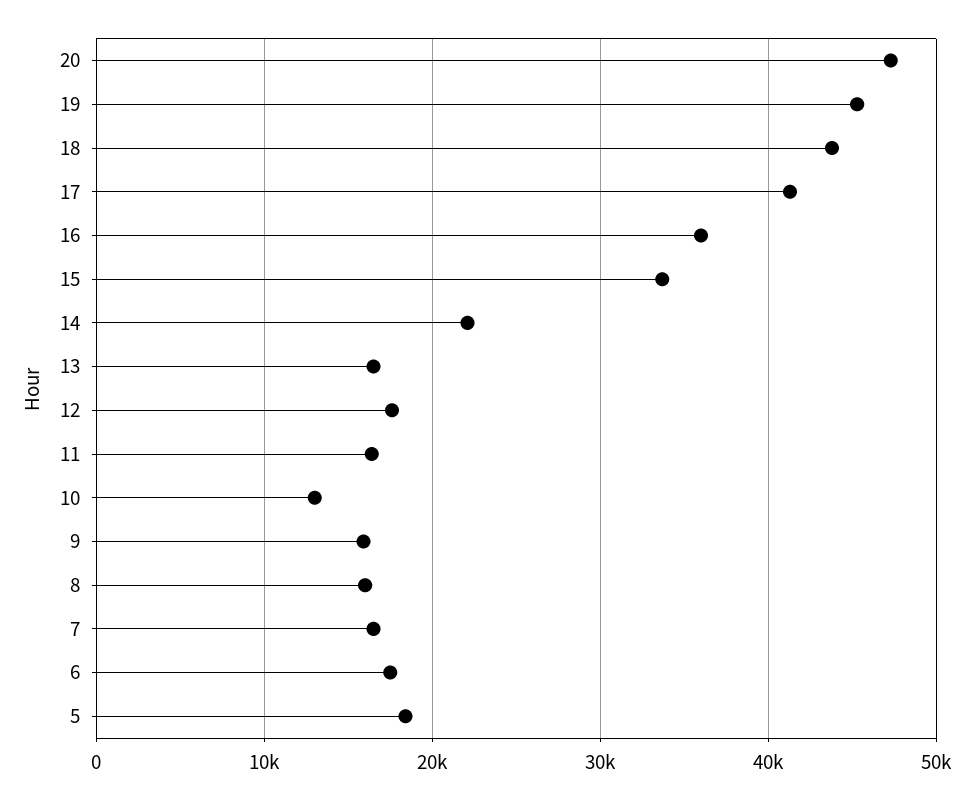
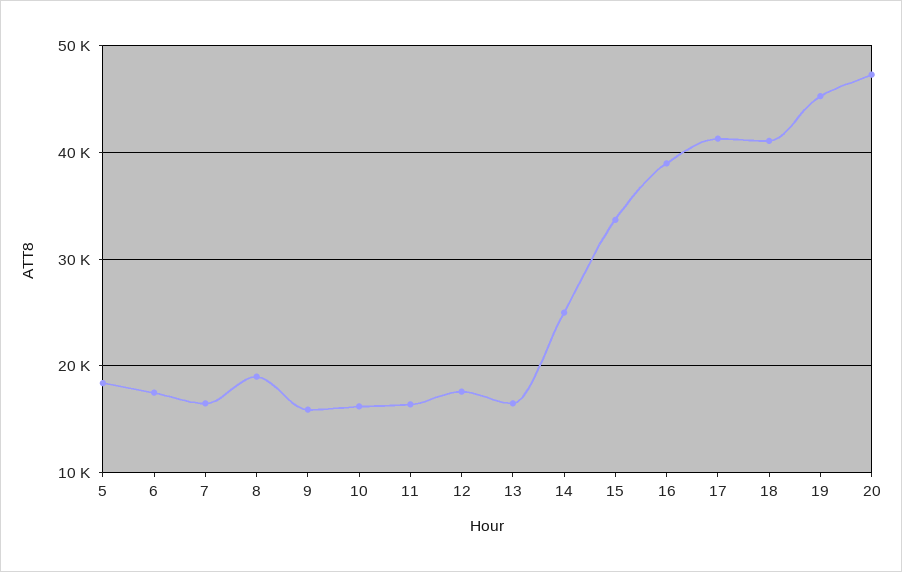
  {
    "20": 47000,
    "19": 45000,
-   "18": 44000,
+   "18": 41000,
    "17": 41000,
-   "16": 36000,
+   "16": 39000,
    "15": 34000,
-   "14": 22000,
+   "14": 25000,
    "13": 17000,
    "12": 18000,
    "11": 16000,
-   "10": 13000,
+   "10": 16000,
    "9": 16000,
-   "8": 16000,
+   "8": 19000,
    "7": 17000,
    "6": 18000,
    "5": 18000
  }

